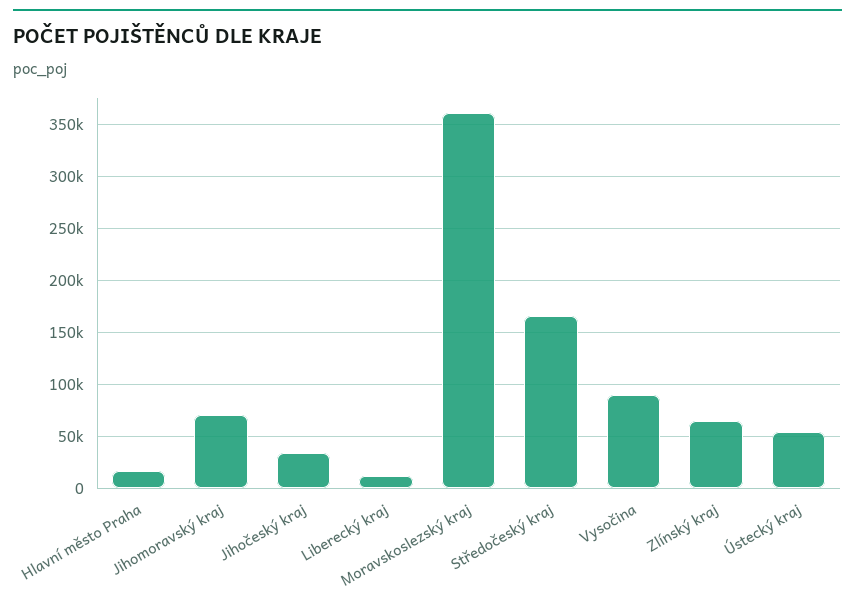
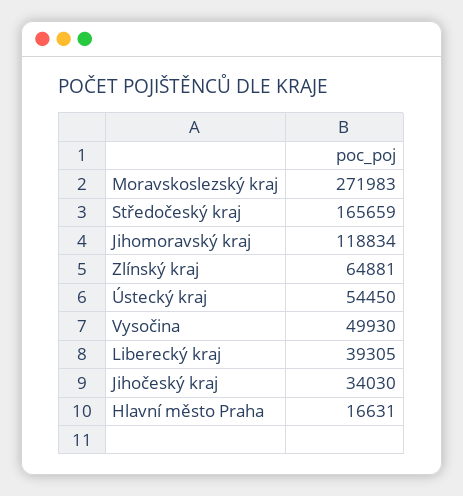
  {
    "Hlavní město Praha": 16631,
-   "Jihomoravský kraj": 70000,
+   "Jihomoravský kraj": 118834,
    "Jihočeský kraj": 34030,
-   "Liberecký kraj": 10000,
+   "Liberecký kraj": 39305,
-   "Moravskoslezský kraj": 360000,
+   "Moravskoslezský kraj": 271983,
    "Středočeský kraj": 165659,
-   "Vysočina": 90000,
+   "Vysočina": 49930,
    "Zlínský kraj": 64881,
    "Ústecký kraj": 54450
  }

